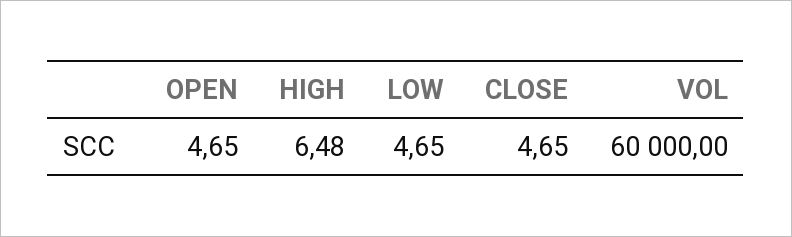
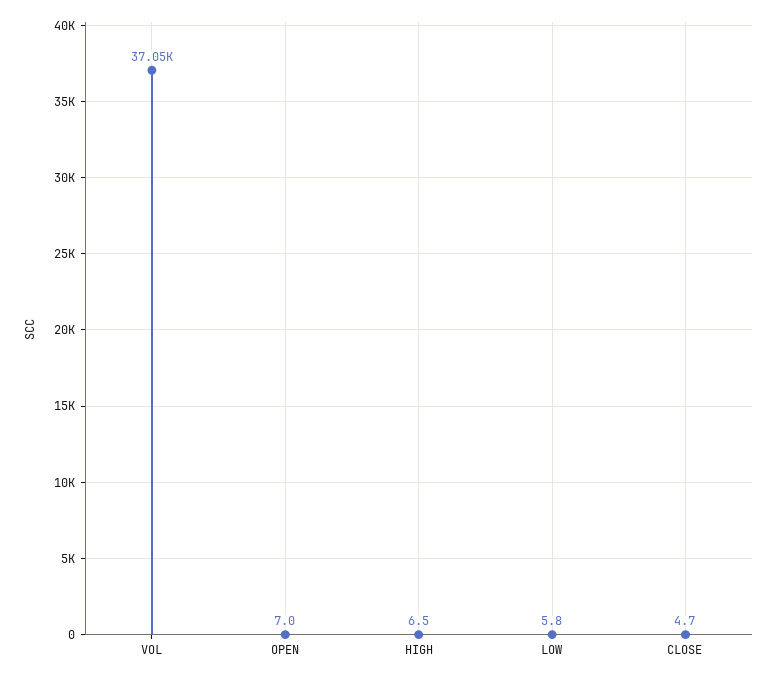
  {
-   "OPEN": 4.65,
+   "OPEN": 7,
    "HIGH": 6.48,
-   "LOW": 4.65,
+   "LOW": 5.8,
    "CLOSE": 4.65,
-   "VOL": 60000
+   "VOL": 37050
  }

